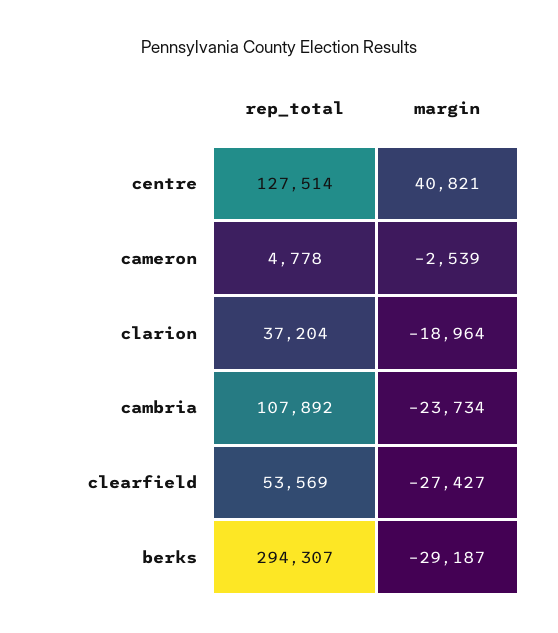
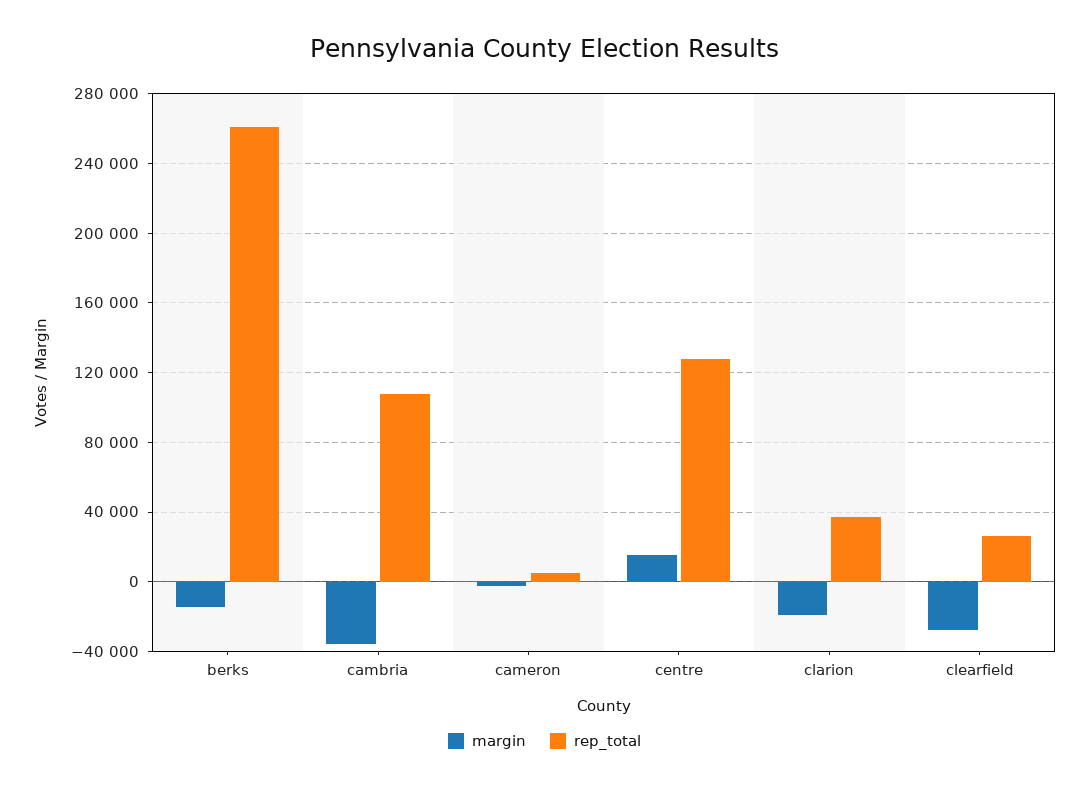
  {
    "rep_total": {
      "centre": 127514,
      "cameron": 4778,
      "clarion": 37204,
      "cambria": 107892,
-     "clearfield": 53569,
+     "clearfield": 25000,
-     "berks": 294307
+     "berks": 260000
    },
    "margin": {
-     "centre": 40821,
+     "centre": 15000,
      "cameron": -2539,
      "clarion": -18964,
-     "cambria": -23734,
+     "cambria": -35000,
      "clearfield": -27427,
-     "berks": -29187
+     "berks": -15000
    }
  }

